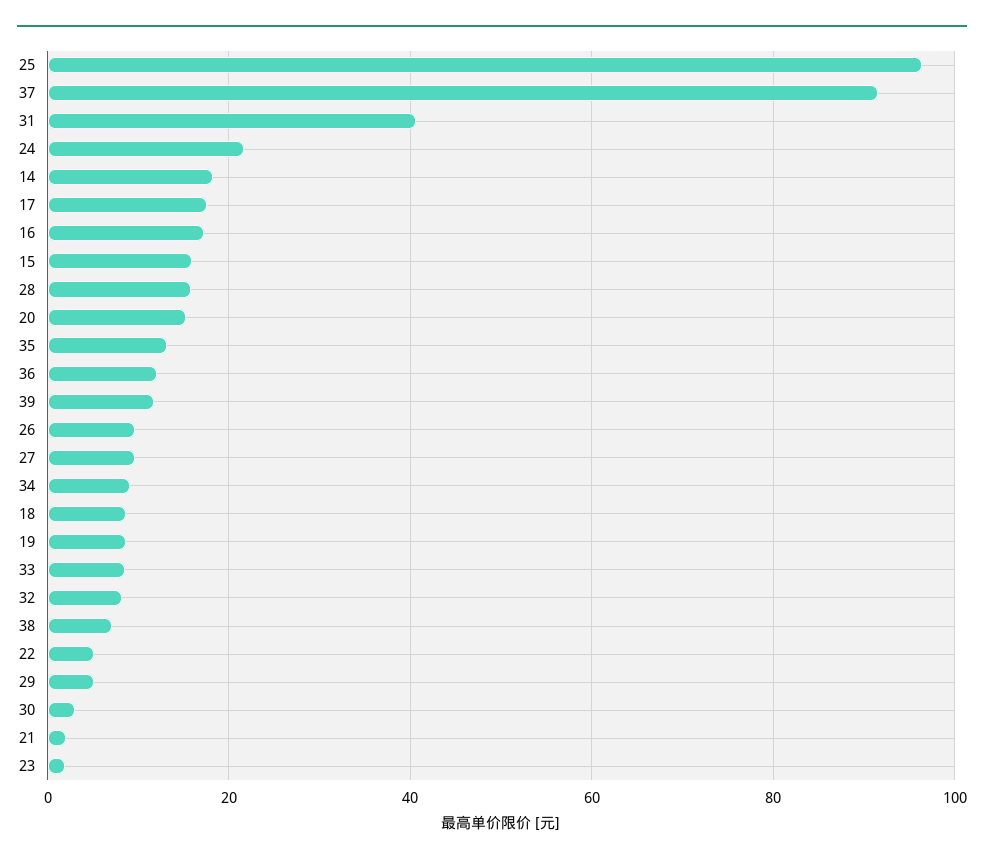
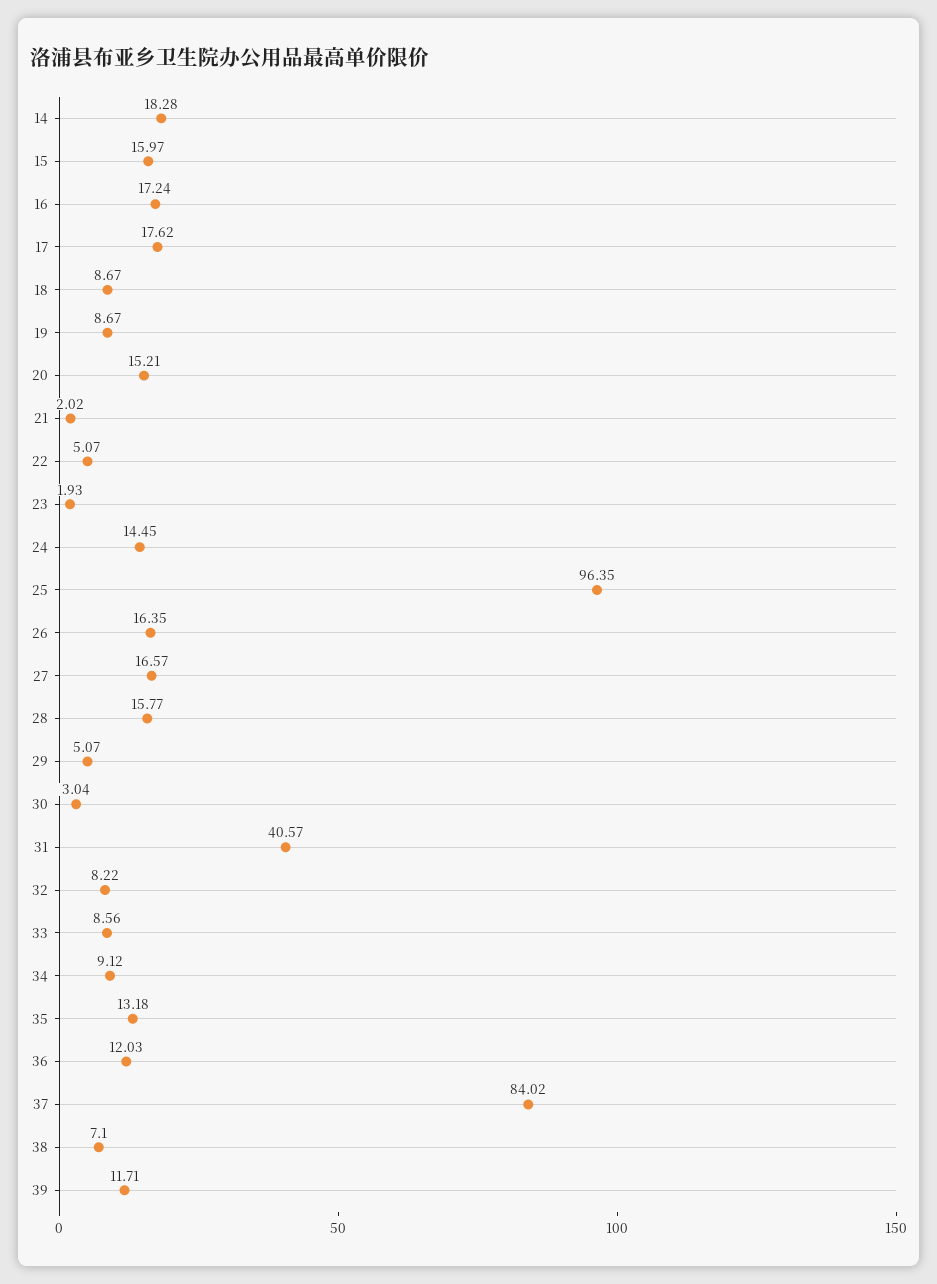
  {
    "25": 96.35,
-   "37": 92,
+   "37": 84.02,
    "31": 40.57,
-   "24": 22,
+   "24": 14.45,
    "14": 18.28,
    "17": 17.62,
    "16": 17.24,
    "15": 15.97,
    "28": 15.77,
    "20": 15.21,
    "35": 13.18,
    "36": 12.03,
    "39": 11.71,
-   "26": 10,
+   "26": 16.35,
-   "27": 10,
+   "27": 16.57,
    "34": 9.12,
    "18": 8.67,
    "19": 8.67,
    "33": 8.56,
    "32": 8.22,
    "38": 7.1,
    "22": 5.07,
    "29": 5.07,
    "30": 3.04,
    "21": 2.02,
    "23": 1.93
  }

